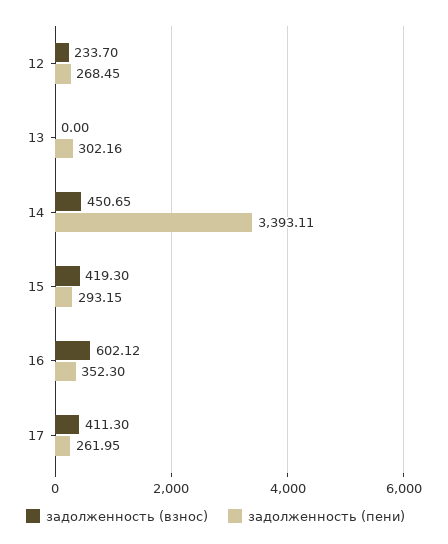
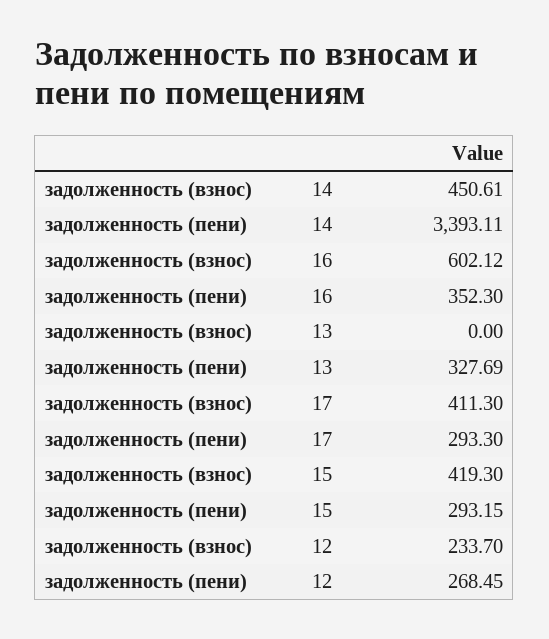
  {
    "задолженность (взнос)": {
      "12": 233.7,
      "13": 0,
-     "14": 450.65,
+     "14": 450.61,
      "15": 419.3,
      "16": 602.12,
      "17": 411.3
    },
    "задолженность (пени)": {
      "12": 268.45,
-     "13": 302.16,
+     "13": 327.69,
      "14": 3393.11,
      "15": 293.15,
      "16": 352.3,
-     "17": 261.95
+     "17": 293.3
    }
  }

